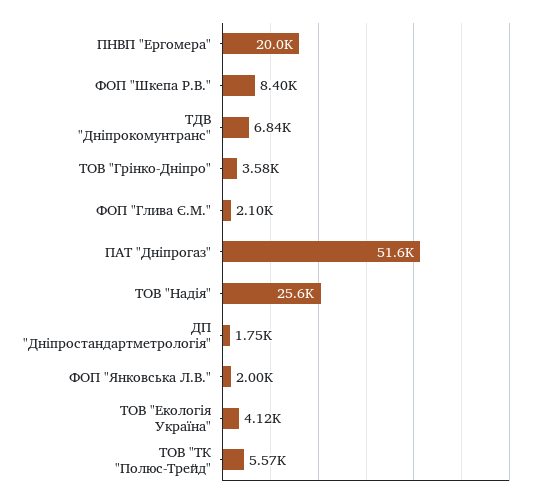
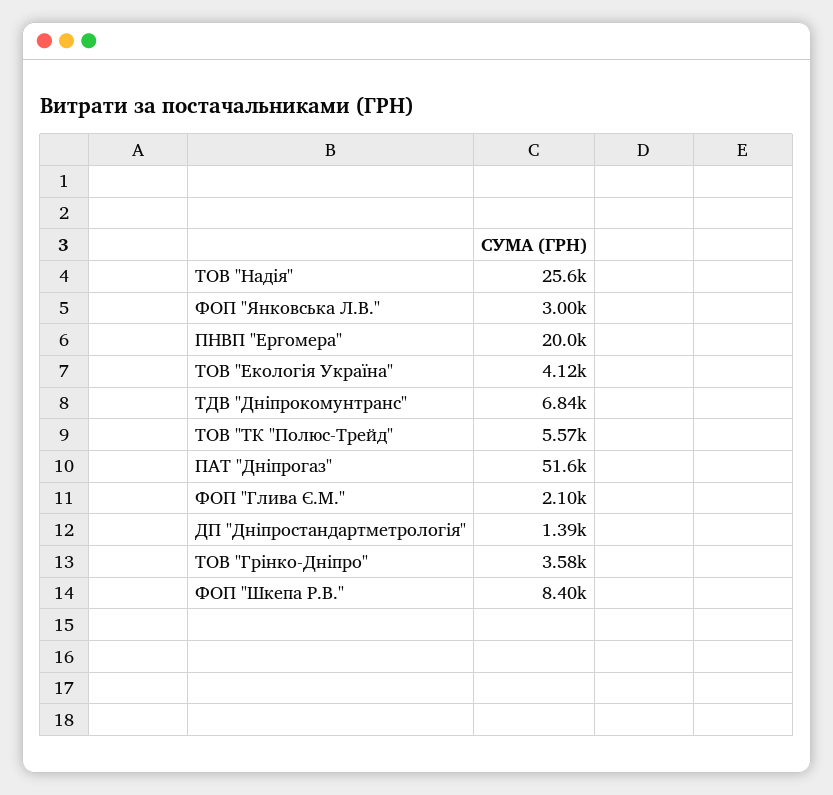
  {
    "ПНВП \"Ергомера\"": 20000,
    "ФОП \"Шкепа Р.В.\"": 8400,
    "ТДВ \"Дніпрокомунтранс\"": 6840,
    "ТОВ \"Грінко-Дніпро\"": 3580,
    "ФОП \"Глива Є.М.\"": 2100,
    "ПАТ \"Дніпрогаз\"": 51600,
    "ТОВ \"Надія\"": 25600,
-   "ДП \"Дніпростандартметрологія\"": 1750,
+   "ДП \"Дніпростандартметрологія\"": 1390,
-   "ФОП \"Янковська Л.В.\"": 2000,
+   "ФОП \"Янковська Л.В.\"": 3000,
    "ТОВ \"Екологія Україна\"": 4120,
    "ТОВ \"ТК \"Полюс-Трейд\"": 5570
  }

